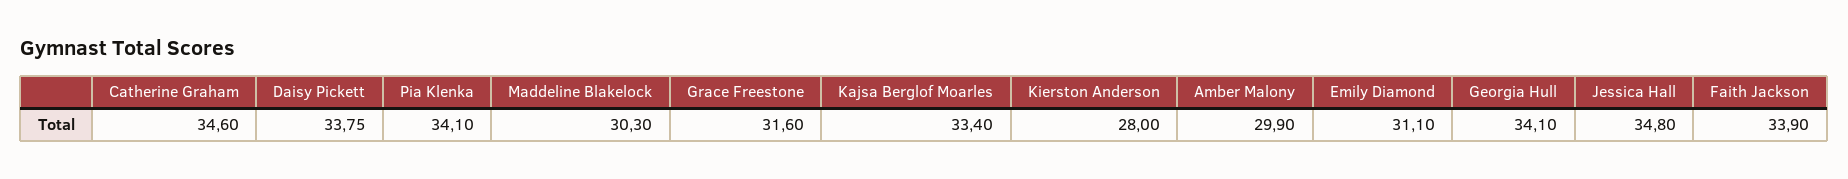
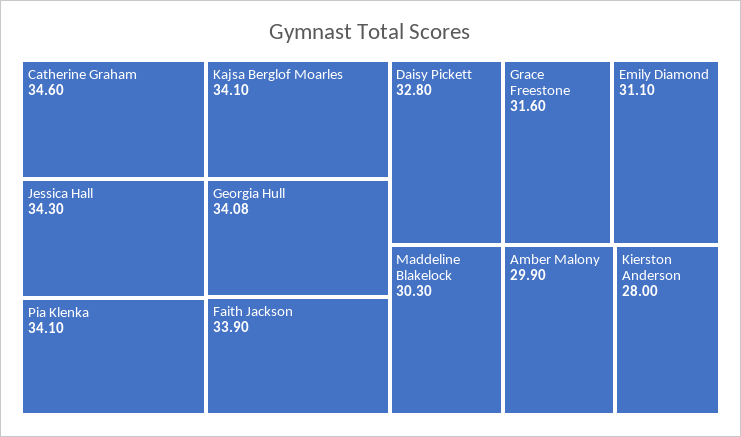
  {
    "Catherine Graham": 34.6,
-   "Daisy Pickett": 33.75,
+   "Daisy Pickett": 32.8,
    "Pia Klenka": 34.1,
    "Maddeline Blakelock": 30.3,
    "Grace Freestone": 31.6,
-   "Kajsa Berglof Moarles": 33.4,
+   "Kajsa Berglof Moarles": 34.1,
    "Kierston Anderson": 28,
    "Amber Malony": 29.9,
    "Emily Diamond": 31.1,
-   "Georgia Hull": 34.1,
+   "Georgia Hull": 34.08,
-   "Jessica Hall": 34.8,
+   "Jessica Hall": 34.3,
    "Faith Jackson": 33.9
  }

